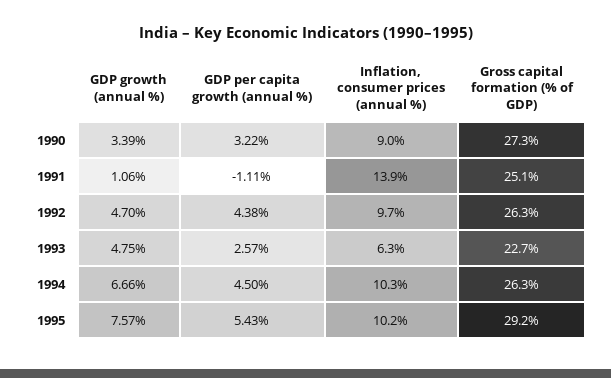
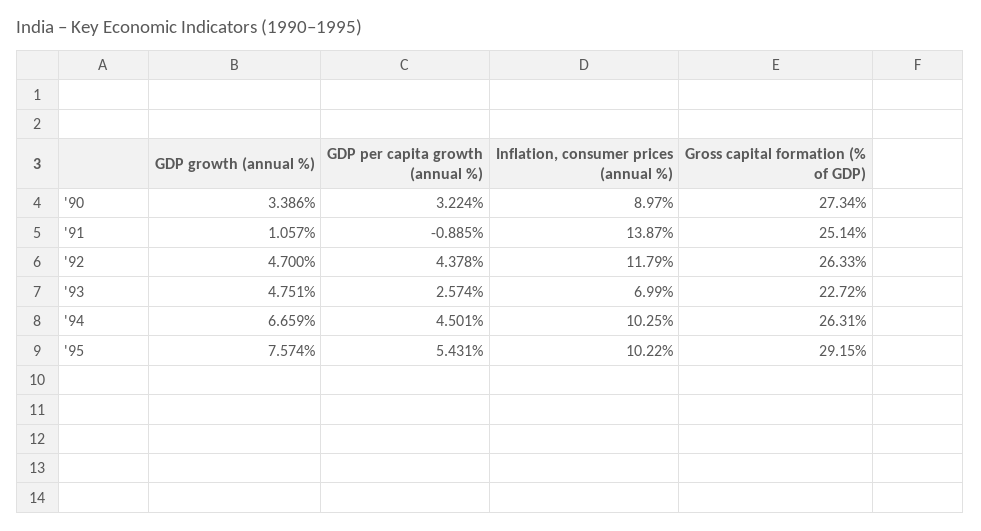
  {
    "GDP growth (annual %)": {
      "1990": 3.386,
      "1991": 1.057,
      "1992": 4.7,
      "1993": 4.751,
      "1994": 6.659,
      "1995": 7.574
    },
    "GDP per capita growth (annual %)": {
      "1990": 3.224,
-     "1991": -1.11,
+     "1991": -0.885,
      "1992": 4.378,
      "1993": 2.574,
      "1994": 4.501,
      "1995": 5.431
    },
    "Inflation, consumer prices (annual %)": {
      "1990": 8.97,
      "1991": 13.87,
-     "1992": 9.7,
+     "1992": 11.79,
-     "1993": 6.3,
+     "1993": 6.99,
      "1994": 10.25,
      "1995": 10.22
    },
    "Gross capital formation (% of GDP)": {
      "1990": 27.34,
      "1991": 25.14,
      "1992": 26.33,
      "1993": 22.72,
      "1994": 26.31,
      "1995": 29.15
    }
  }

